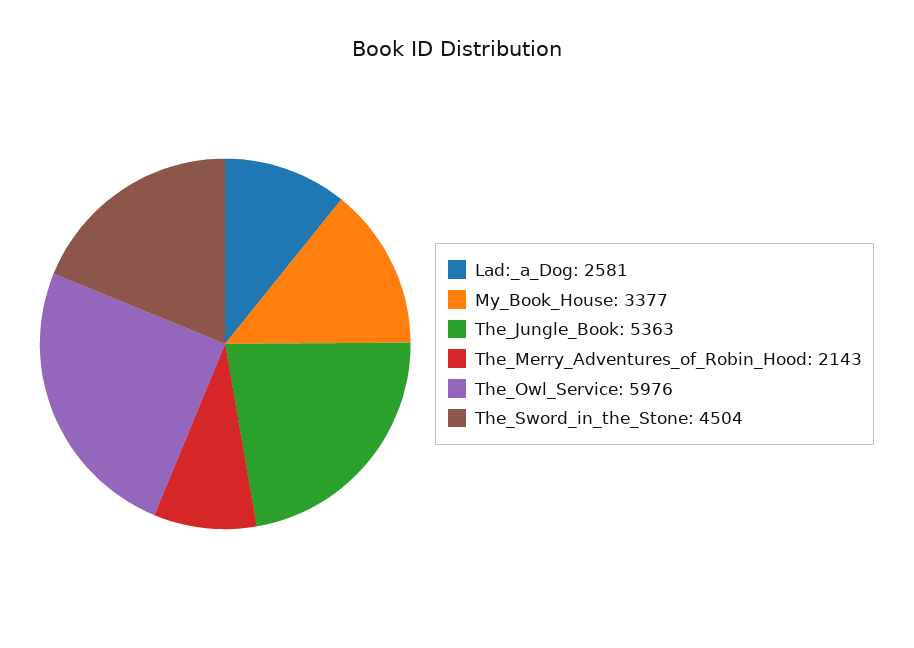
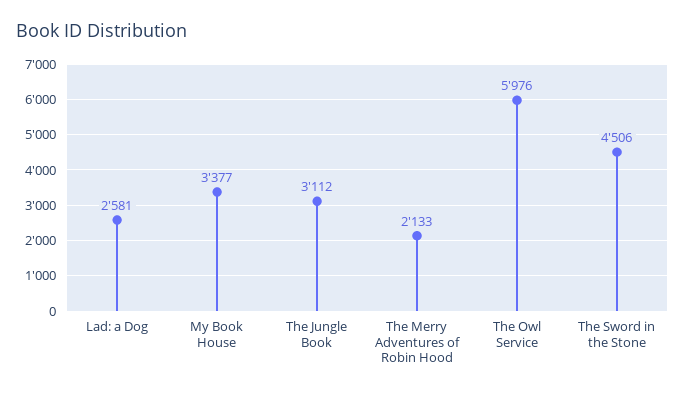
  {
    "Lad:_a_Dog": 2581,
    "My_Book_House": 3377,
-   "The_Jungle_Book": 5363,
+   "The_Jungle_Book": 3112,
-   "The_Merry_Adventures_of_Robin_Hood": 2143,
+   "The_Merry_Adventures_of_Robin_Hood": 2133,
    "The_Owl_Service": 5976,
-   "The_Sword_in_the_Stone": 4504
+   "The_Sword_in_the_Stone": 4506
  }

